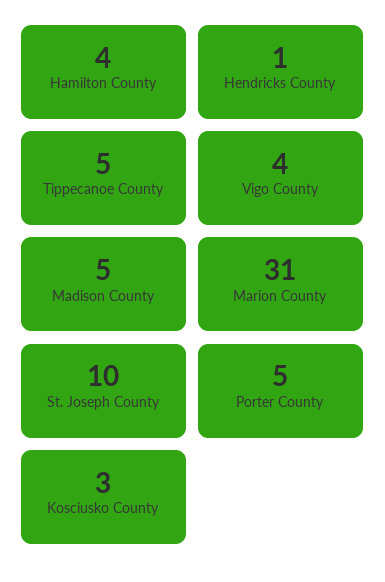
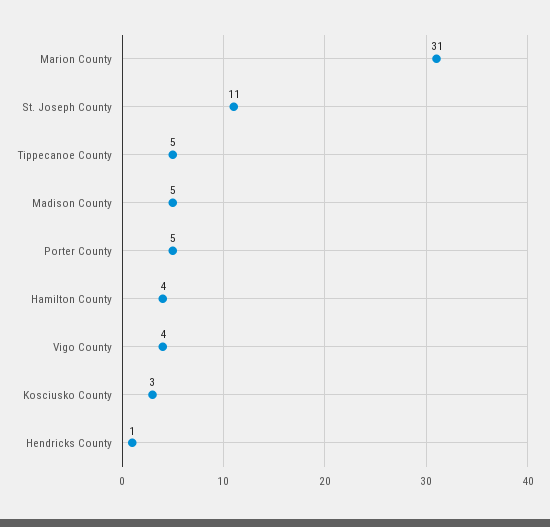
  {
    "Hamilton County": 4,
    "Hendricks County": 1,
    "Tippecanoe County": 5,
    "Vigo County": 4,
    "Madison County": 5,
    "Marion County": 31,
-   "St. Joseph County": 10,
+   "St. Joseph County": 11,
    "Porter County": 5,
    "Kosciusko County": 3
  }

